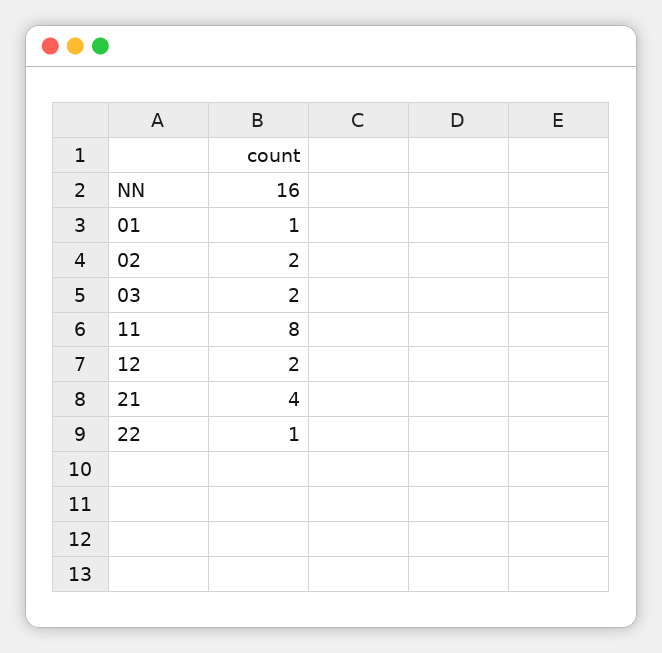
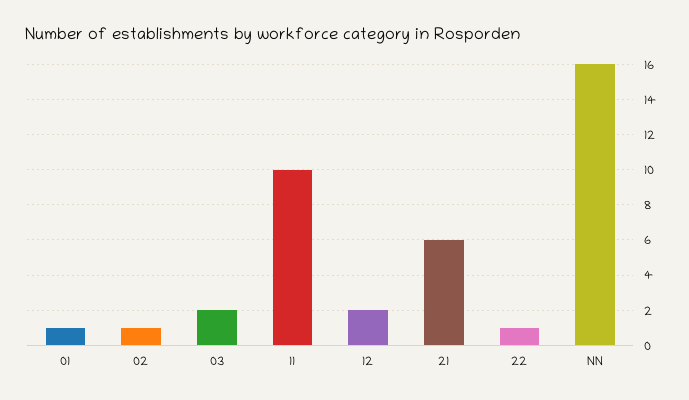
  {
    "NN": 16,
    "01": 1,
-   "02": 2,
+   "02": 1,
    "03": 2,
-   "11": 8,
+   "11": 10,
    "12": 2,
-   "21": 4,
+   "21": 6,
    "22": 1
  }

